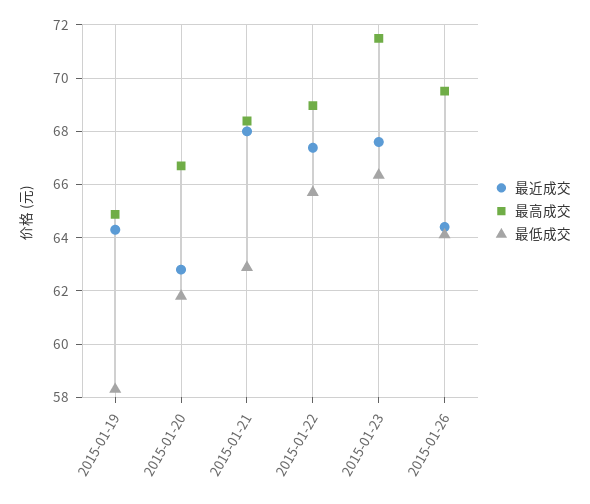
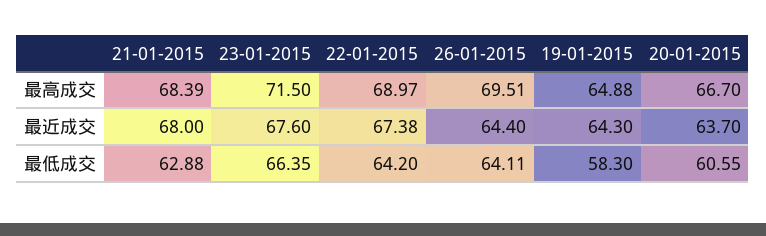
  {
    "最近成交": {
      "2015-01-19": 64.3,
-     "2015-01-20": 62.75,
+     "2015-01-20": 63.7,
      "2015-01-21": 68,
      "2015-01-22": 67.38,
      "2015-01-23": 67.6,
      "2015-01-26": 64.4
    },
    "最高成交": {
      "2015-01-19": 64.88,
      "2015-01-20": 66.7,
      "2015-01-21": 68.39,
      "2015-01-22": 68.97,
      "2015-01-23": 71.5,
      "2015-01-26": 69.51
    },
    "最低成交": {
      "2015-01-19": 58.3,
-     "2015-01-20": 61.75,
+     "2015-01-20": 60.55,
      "2015-01-21": 62.88,
-     "2015-01-22": 65.75,
+     "2015-01-22": 64.2,
      "2015-01-23": 66.35,
      "2015-01-26": 64.11
    }
  }

